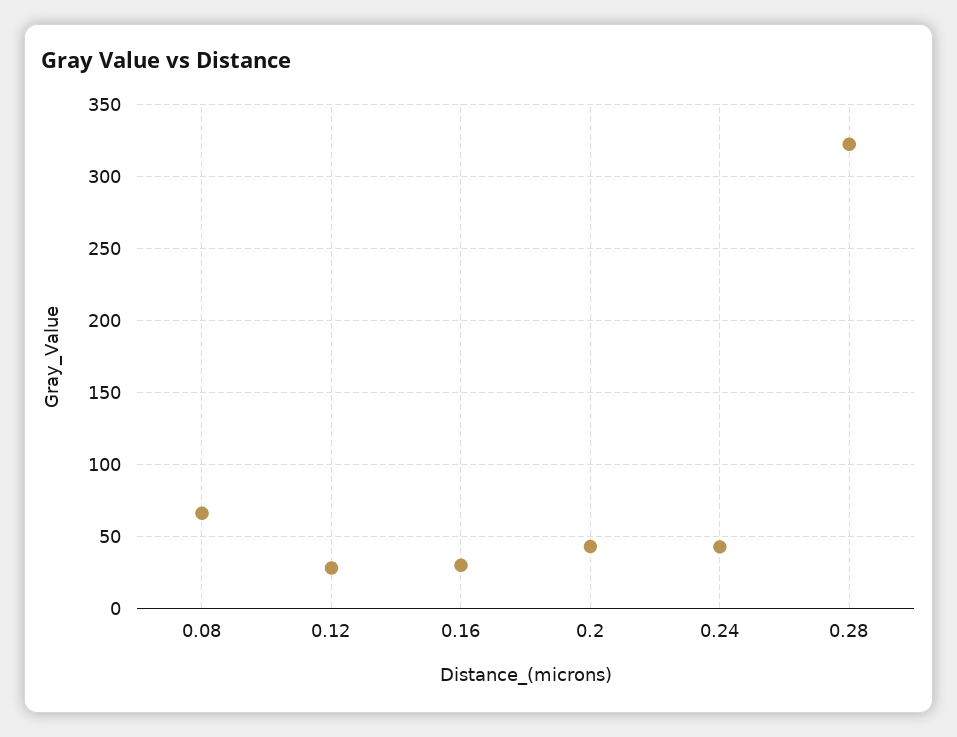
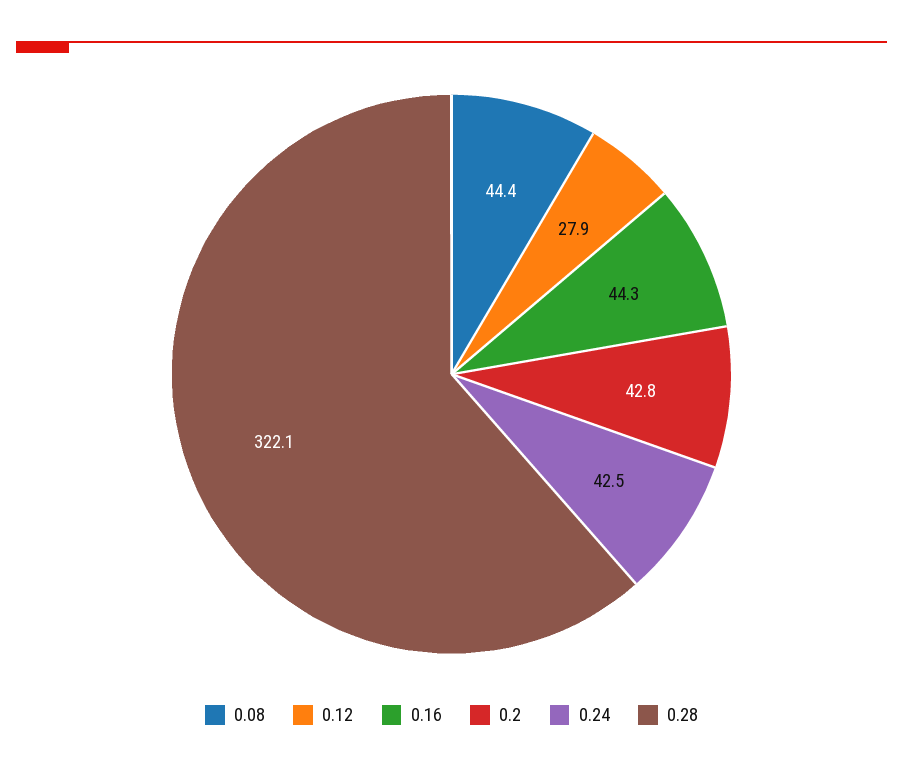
  {
-   "0.08": 65,
+   "0.08": 44.4,
    "0.12": 27.9,
-   "0.16": 30,
+   "0.16": 44.3,
    "0.2": 42.8,
    "0.24": 42.5,
    "0.28": 322.1
  }

